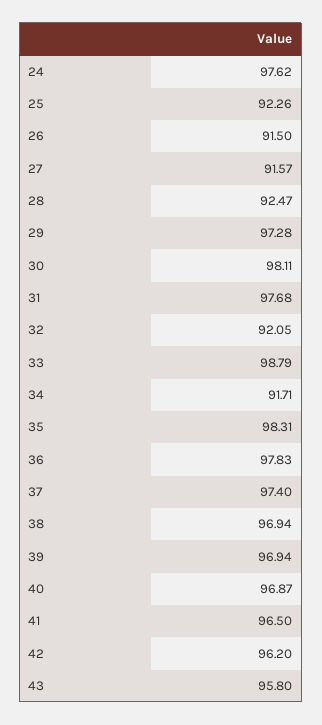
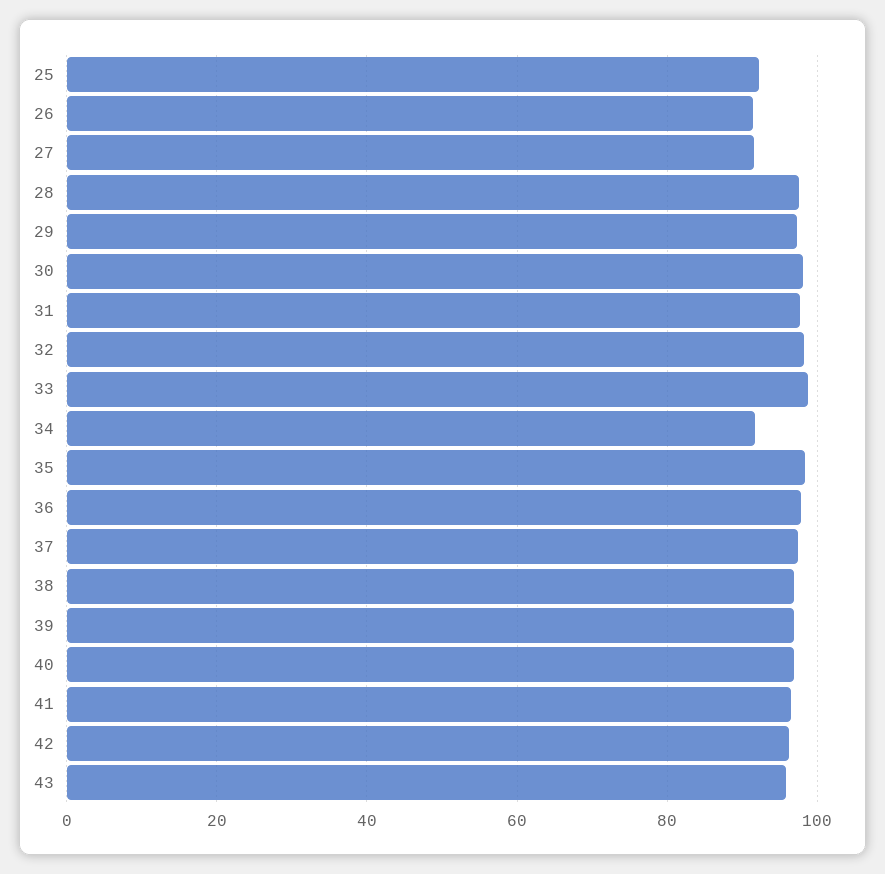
  {
-   "24": 97.62,
    "25": 92.26,
    "26": 91.5,
    "27": 91.57,
-   "28": 92.47,
+   "28": 98,
    "29": 97.28,
    "30": 98.11,
    "31": 97.68,
-   "32": 92.05,
+   "32": 98,
    "33": 98.79,
    "34": 91.71,
    "35": 98.31,
    "36": 97.83,
    "37": 97.4,
    "38": 96.94,
    "39": 96.94,
    "40": 96.87,
    "41": 96.5,
    "42": 96.2,
    "43": 95.8
  }

